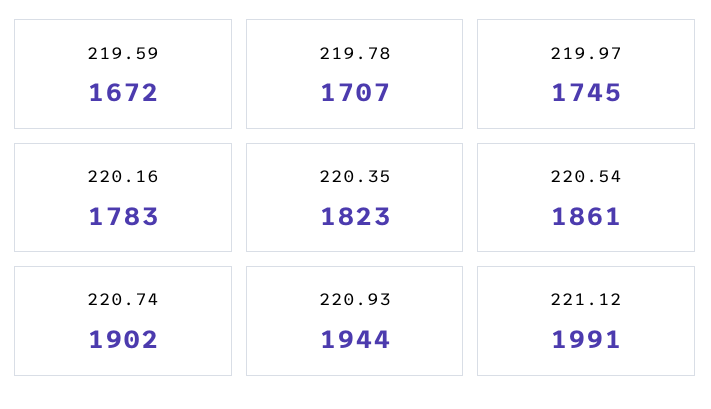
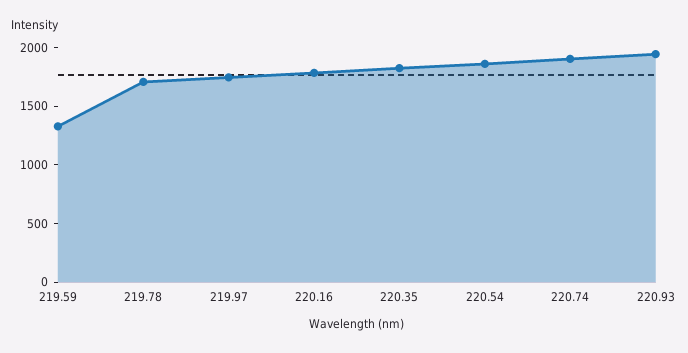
  {
-   "219.59": 1672,
+   "219.59": 1300,
    "219.78": 1707,
    "219.97": 1745,
    "220.16": 1783,
    "220.35": 1823,
    "220.54": 1861,
    "220.74": 1902,
-   "220.93": 1944,
+   "220.93": 1944
-   "221.12": 1991
  }

